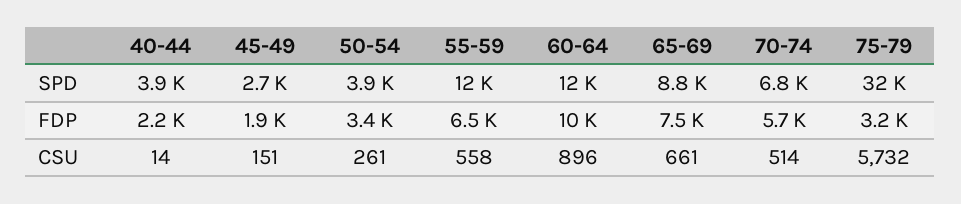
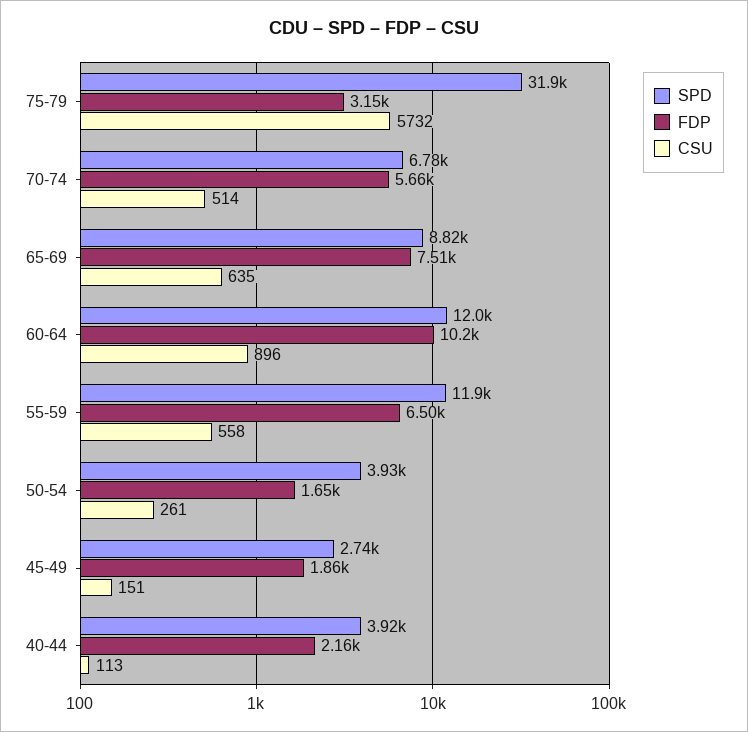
  {
    "SPD": {
      "40-44": 3920,
      "45-49": 2740,
      "50-54": 3930,
      "55-59": 11900,
      "60-64": 12000,
      "65-69": 8820,
      "70-74": 6780,
      "75-79": 31900
    },
    "FDP": {
      "40-44": 2160,
      "45-49": 1860,
-     "50-54": 3400,
+     "50-54": 1650,
      "55-59": 6500,
      "60-64": 10200,
      "65-69": 7510,
      "70-74": 5660,
      "75-79": 3150
    },
    "CSU": {
-     "40-44": 14,
+     "40-44": 113,
      "45-49": 151,
      "50-54": 261,
      "55-59": 558,
      "60-64": 896,
-     "65-69": 661,
+     "65-69": 635,
      "70-74": 514,
      "75-79": 5732
    }
  }

